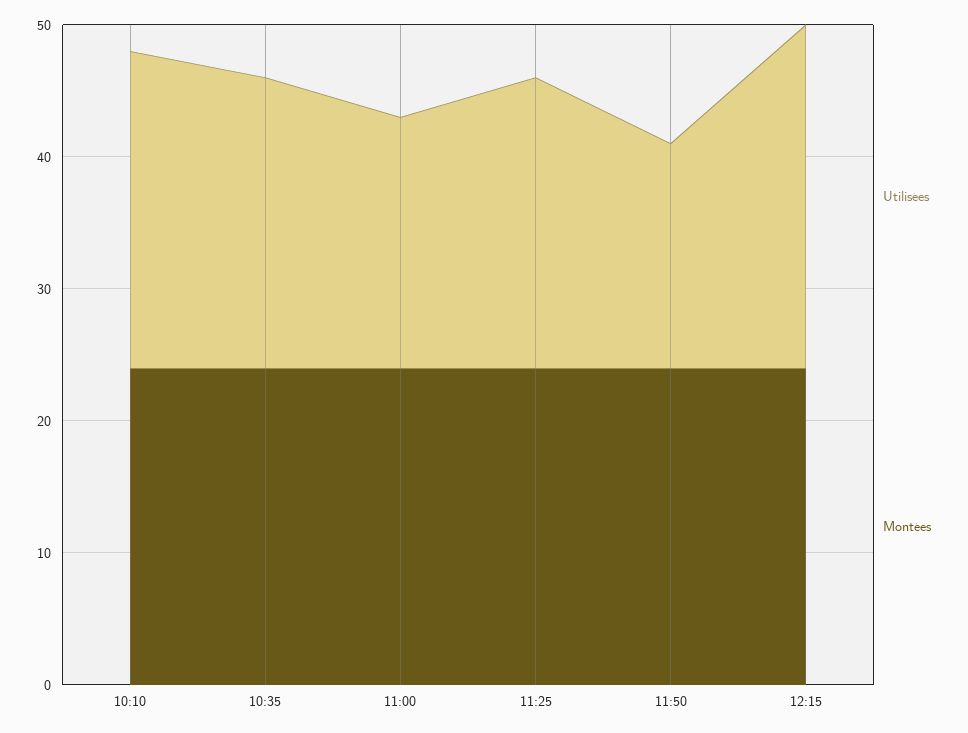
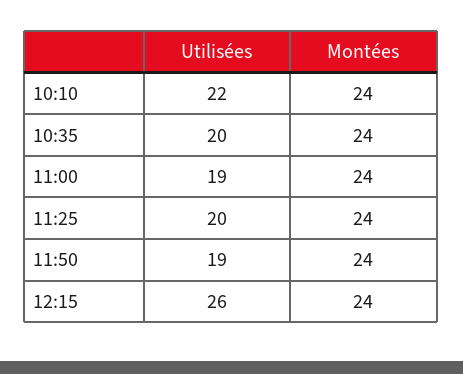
  {
    "Utilisées": {
-     "10:10": 24,
+     "10:10": 22,
-     "10:35": 22,
+     "10:35": 20,
      "11:00": 19,
-     "11:25": 22,
+     "11:25": 20,
-     "11:50": 17,
+     "11:50": 19,
      "12:15": 26
    },
    "Montées": {
      "10:10": 24,
      "10:35": 24,
      "11:00": 24,
      "11:25": 24,
      "11:50": 24,
      "12:15": 24
    }
  }

